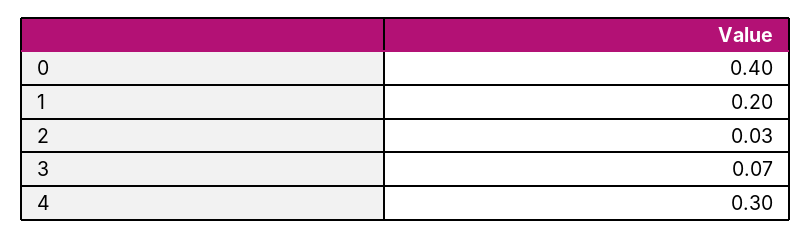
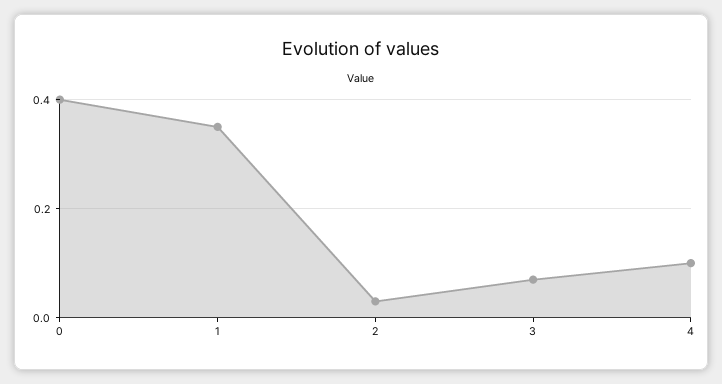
  {
    "0": 0.4,
-   "1": 0.2,
+   "1": 0.35,
    "2": 0.03,
    "3": 0.07,
-   "4": 0.3
+   "4": 0.1
  }

